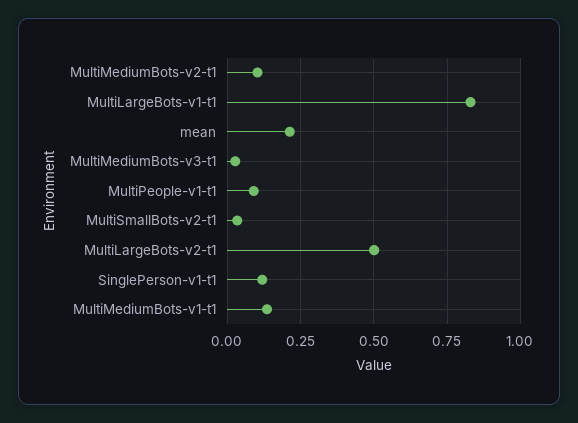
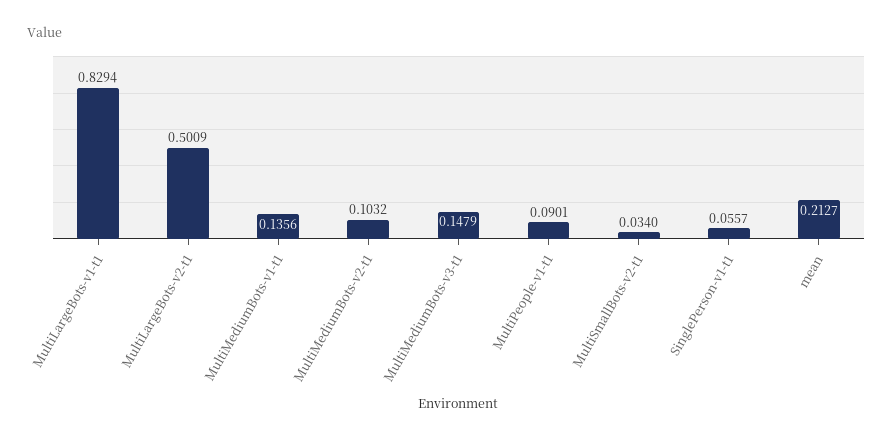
  {
    "MultiMediumBots-v2-t1": 0.1032,
    "MultiLargeBots-v1-t1": 0.8294,
    "mean": 0.2127,
-   "MultiMediumBots-v3-t1": 0.025,
+   "MultiMediumBots-v3-t1": 0.1479,
    "MultiPeople-v1-t1": 0.0901,
    "MultiSmallBots-v2-t1": 0.034,
    "MultiLargeBots-v2-t1": 0.5009,
-   "SinglePerson-v1-t1": 0.125,
+   "SinglePerson-v1-t1": 0.0557,
    "MultiMediumBots-v1-t1": 0.1356
  }

